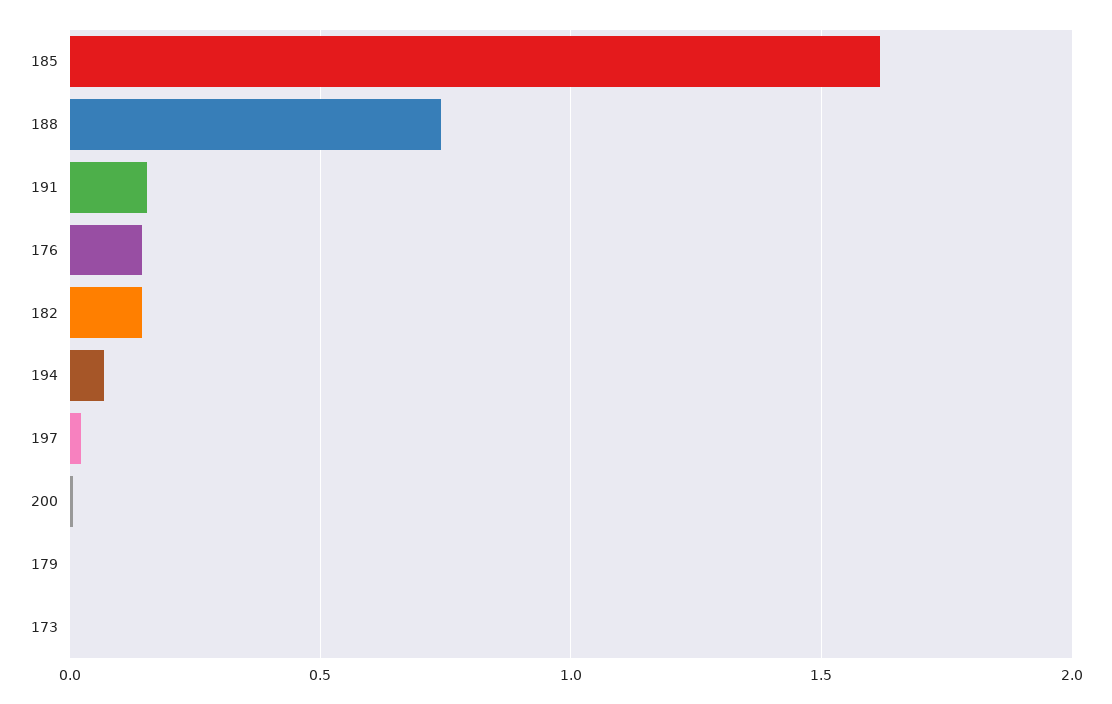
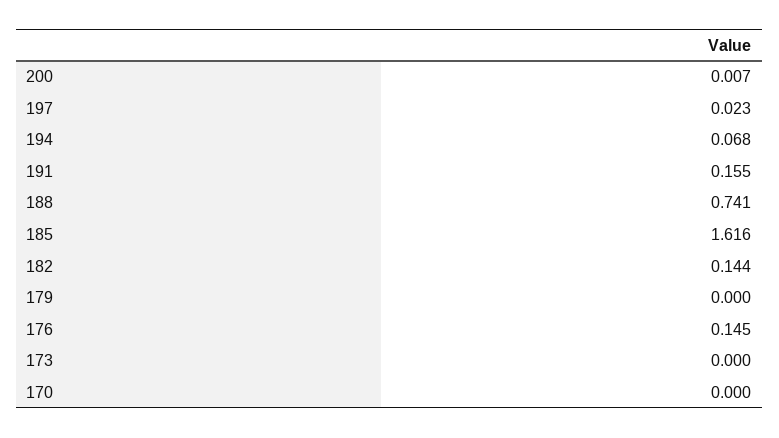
  {
    "185": 1.616,
    "188": 0.741,
    "191": 0.155,
    "176": 0.145,
    "182": 0.144,
    "194": 0.068,
    "197": 0.023,
    "200": 0.007,
    "179": 0,
-   "173": 0
+   "173": 0,
+   "170": 0
  }

